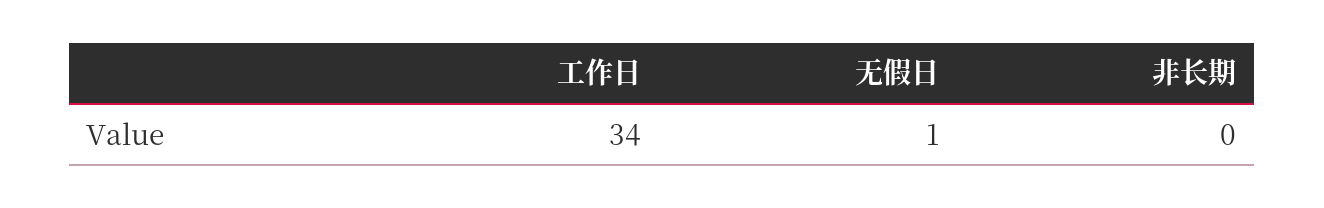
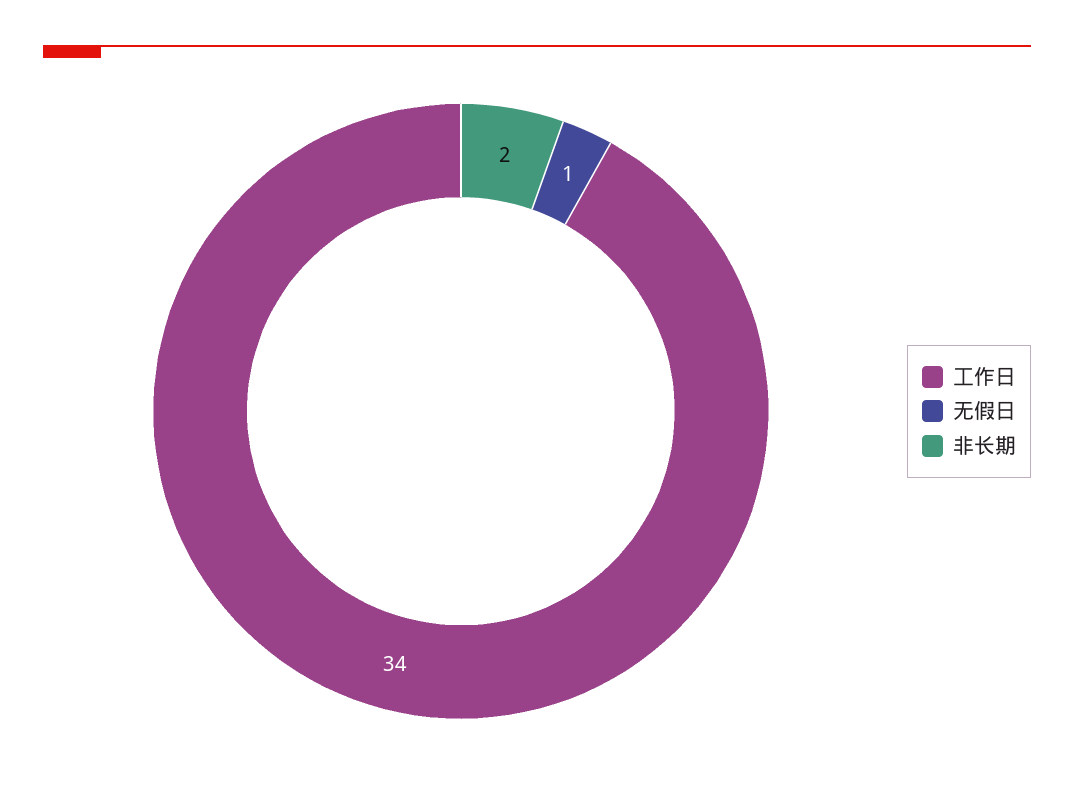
  {
    "工作日": 34,
    "无假日": 1,
-   "非长期": 0
+   "非长期": 2
  }

